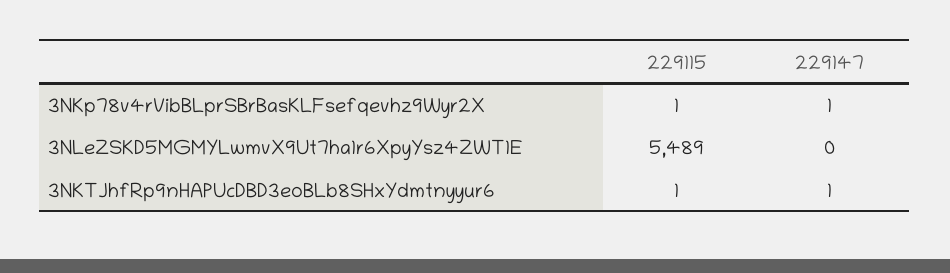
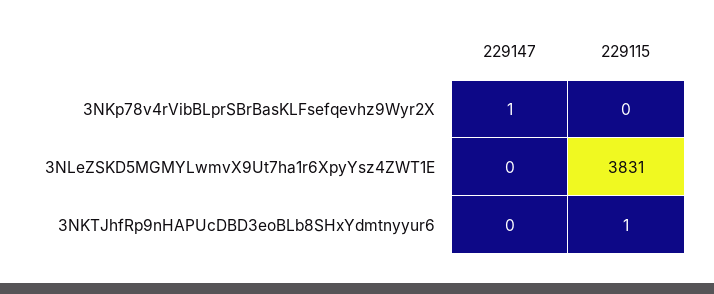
  {
    "229115": {
-     "3NKp78v4rVibBLprSBrBasKLFsefqevhz9Wyr2X": 1,
+     "3NKp78v4rVibBLprSBrBasKLFsefqevhz9Wyr2X": 0,
-     "3NLeZSKD5MGMYLwmvX9Ut7ha1r6XpyYsz4ZWT1E": 5489,
+     "3NLeZSKD5MGMYLwmvX9Ut7ha1r6XpyYsz4ZWT1E": 3831,
      "3NKTJhfRp9nHAPUcDBD3eoBLb8SHxYdmtnyyur6": 1
    },
    "229147": {
      "3NKp78v4rVibBLprSBrBasKLFsefqevhz9Wyr2X": 1,
      "3NLeZSKD5MGMYLwmvX9Ut7ha1r6XpyYsz4ZWT1E": 0,
-     "3NKTJhfRp9nHAPUcDBD3eoBLb8SHxYdmtnyyur6": 1
+     "3NKTJhfRp9nHAPUcDBD3eoBLb8SHxYdmtnyyur6": 0
    }
  }

